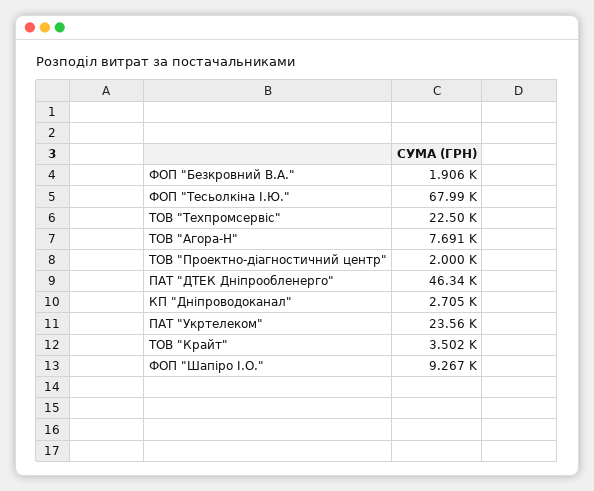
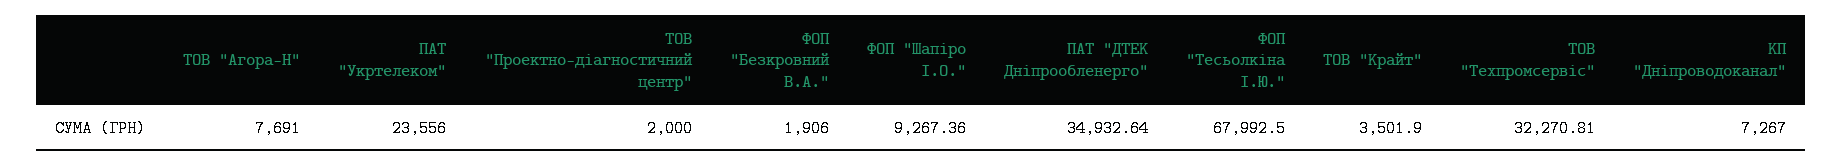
  {
    "ФОП \"Безкровний В.А.\"": 1906,
    "ФОП \"Тесьолкіна І.Ю.\"": 67992.5,
-   "ТОВ \"Техпромсервіс\"": 22500,
+   "ТОВ \"Техпромсервіс\"": 32270.81,
    "ТОВ \"Агора-Н\"": 7691,
    "ТОВ \"Проектно-діагностичний центр\"": 2000,
-   "ПАТ \"ДТЕК Дніпрообленерго\"": 46340,
+   "ПАТ \"ДТЕК Дніпрообленерго\"": 34932.64,
-   "КП \"Дніпроводоканал\"": 2705,
+   "КП \"Дніпроводоканал\"": 7267,
    "ПАТ \"Укртелеком\"": 23556,
    "ТОВ \"Крайт\"": 3501.9,
    "ФОП \"Шапіро І.О.\"": 9267.36
  }

